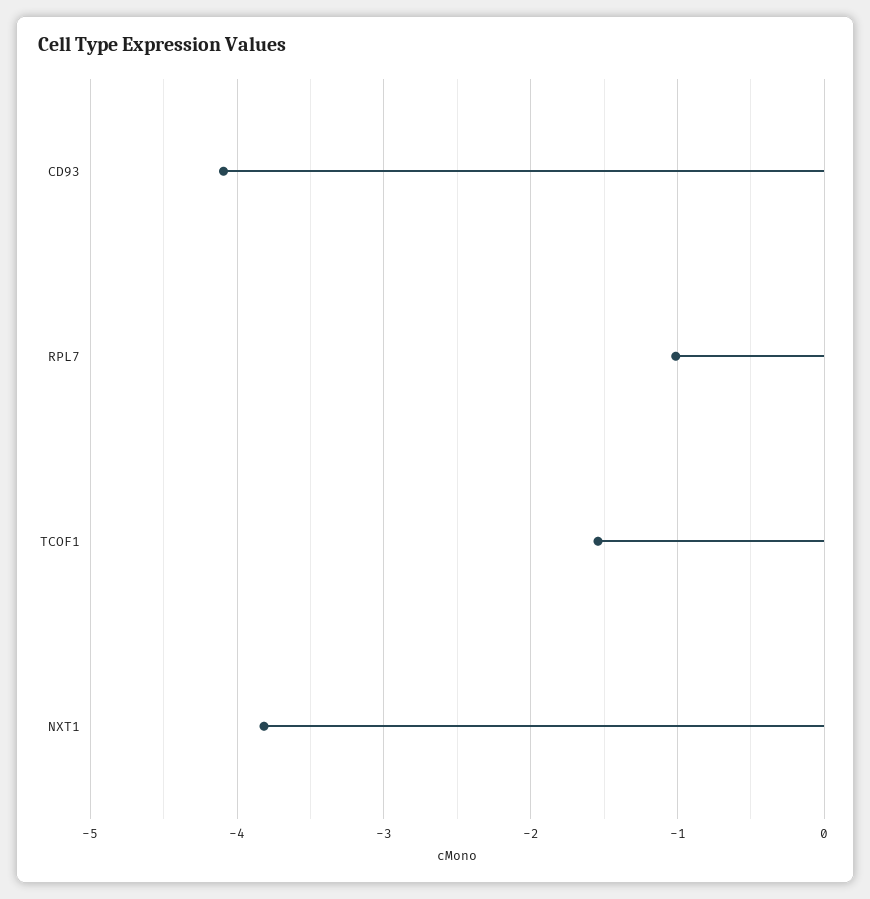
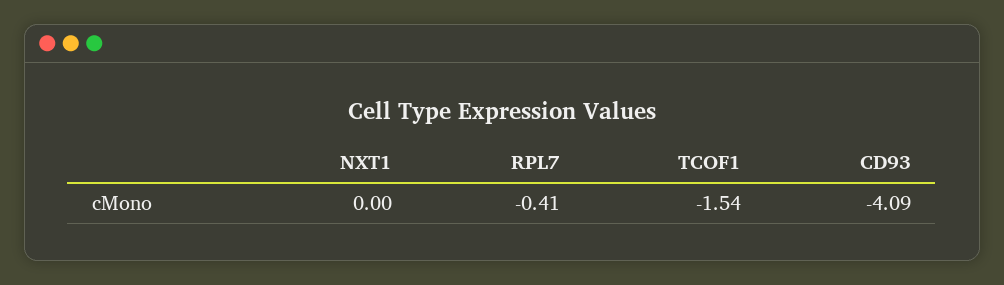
  {
    "CD93": -4.09,
-   "RPL7": -1,
+   "RPL7": -0.41,
    "TCOF1": -1.54,
-   "NXT1": -3.8
+   "NXT1": 0
  }

